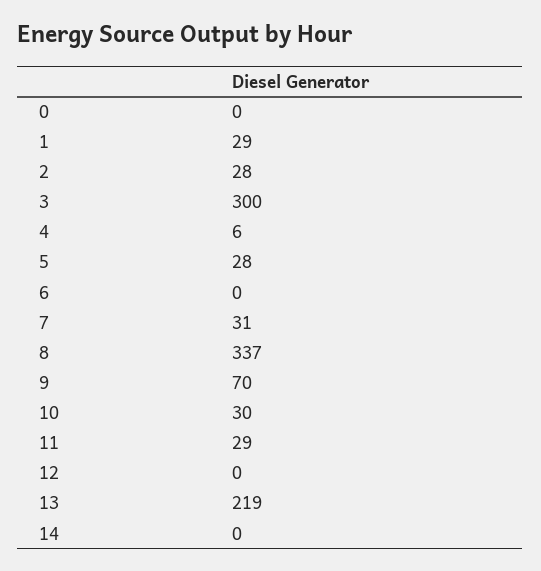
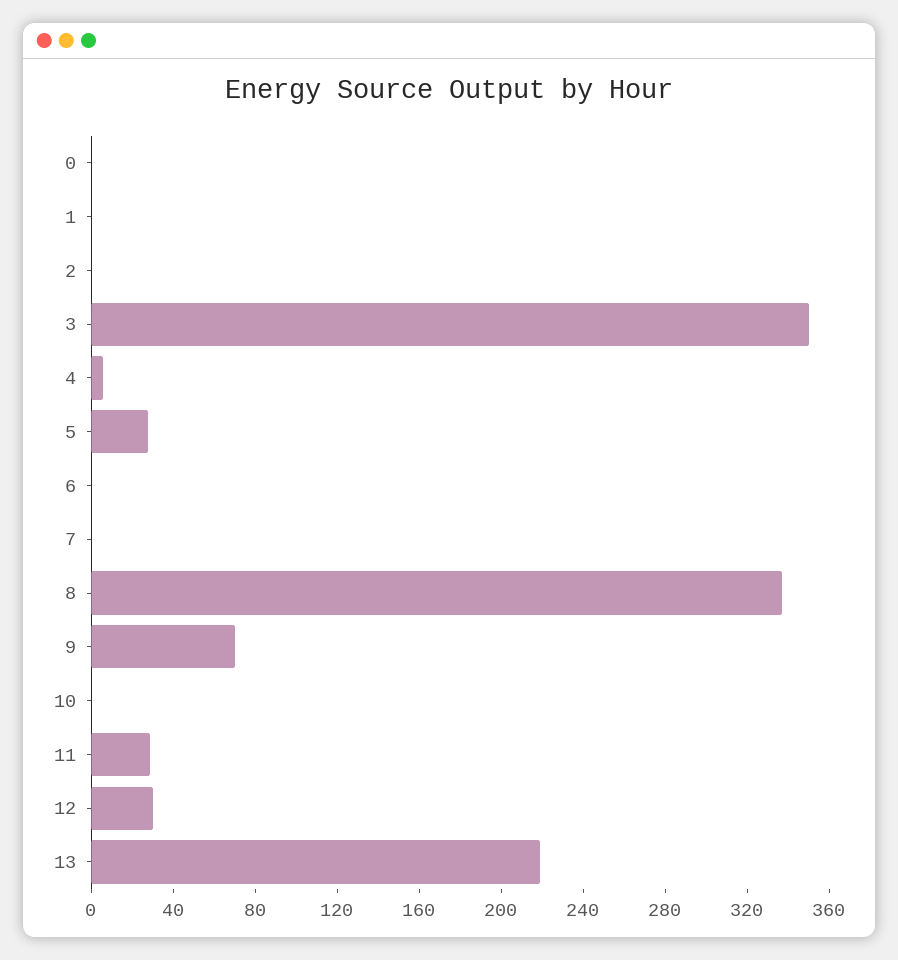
  {
    "0": 0,
-   "1": 29,
+   "1": 0,
-   "2": 28,
+   "2": 0,
-   "3": 300,
+   "3": 350,
    "4": 6,
    "5": 28,
    "6": 0,
-   "7": 31,
+   "7": 0,
    "8": 337,
    "9": 70,
-   "10": 30,
+   "10": 0,
    "11": 29,
-   "12": 0,
+   "12": 30,
-   "13": 219,
+   "13": 219
-   "14": 0
  }

